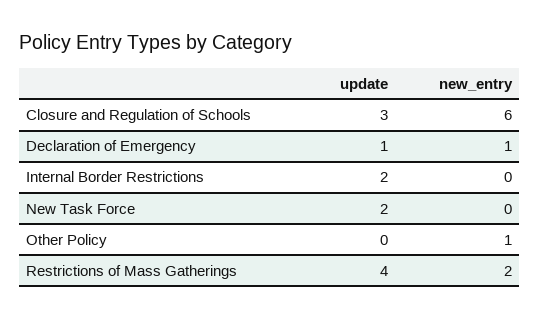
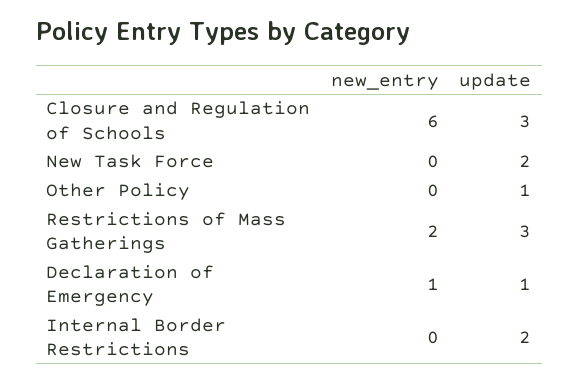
  {
    "update": {
      "Closure and Regulation of Schools": 3,
      "Declaration of Emergency": 1,
      "Internal Border Restrictions": 2,
      "New Task Force": 2,
-     "Other Policy": 0,
+     "Other Policy": 1,
-     "Restrictions of Mass Gatherings": 4
+     "Restrictions of Mass Gatherings": 3
    },
    "new_entry": {
      "Closure and Regulation of Schools": 6,
      "Declaration of Emergency": 1,
      "Internal Border Restrictions": 0,
      "New Task Force": 0,
-     "Other Policy": 1,
+     "Other Policy": 0,
      "Restrictions of Mass Gatherings": 2
    }
  }

